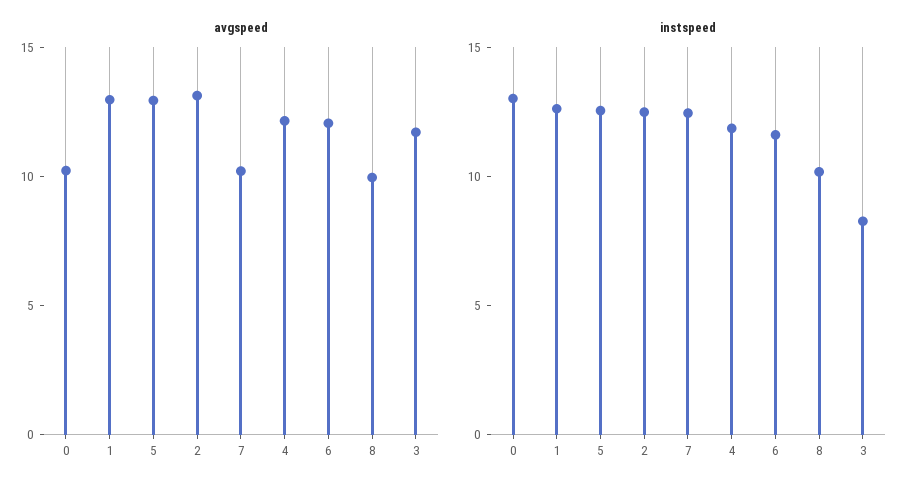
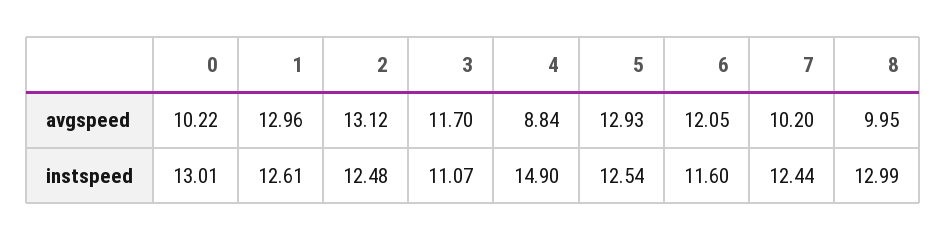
  {
    "avgspeed": {
      "0": 10.22,
      "1": 12.96,
      "5": 12.93,
      "2": 13.12,
      "7": 10.2,
-     "4": 12,
+     "4": 8.84,
      "6": 12.05,
      "8": 9.95,
      "3": 11.7
    },
    "instspeed": {
      "0": 13.01,
      "1": 12.61,
      "5": 12.54,
      "2": 12.48,
      "7": 12.44,
-     "4": 12,
+     "4": 14.9,
      "6": 11.6,
-     "8": 10,
+     "8": 12.99,
-     "3": 8
+     "3": 11.07
    }
  }

